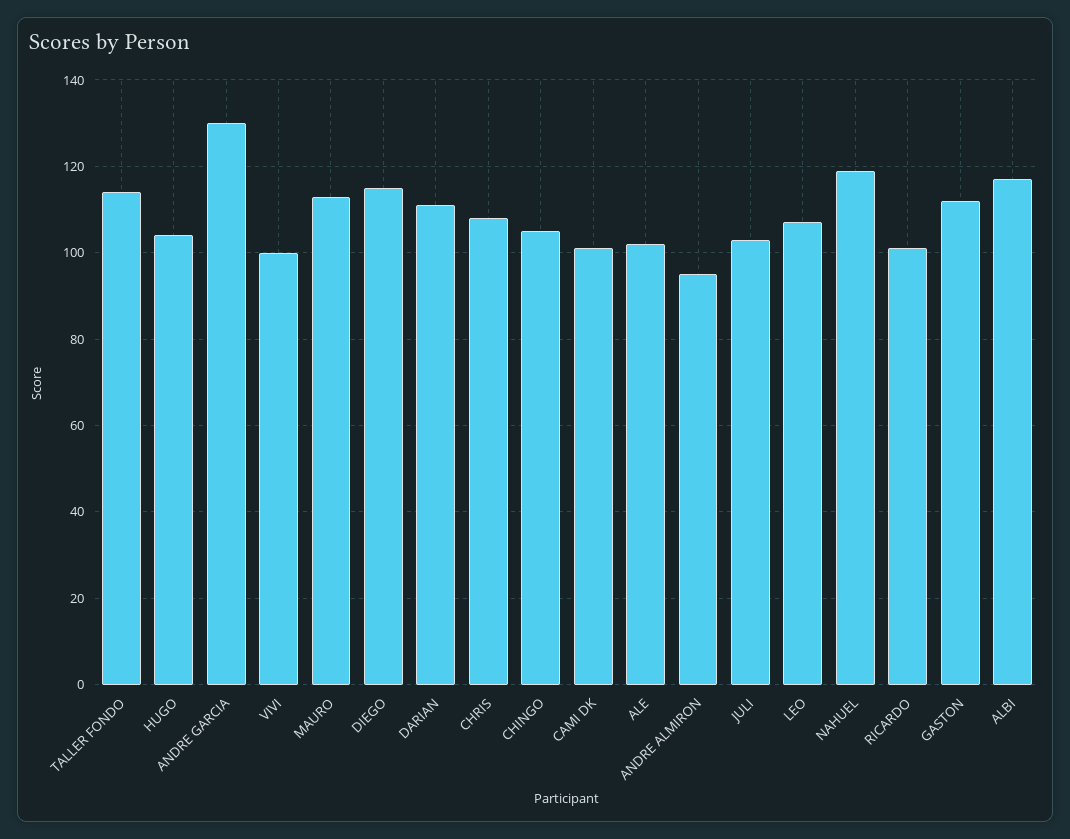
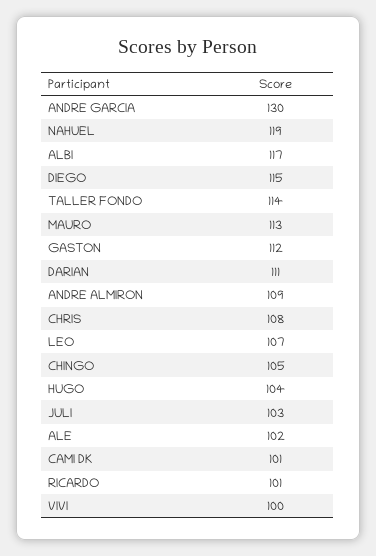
  {
    "TALLER FONDO": 114,
    "HUGO": 104,
    "ANDRE GARCIA": 130,
    "VIVI": 100,
    "MAURO": 113,
    "DIEGO": 115,
    "DARIAN": 111,
    "CHRIS": 108,
    "CHINGO": 105,
    "CAMI DK": 101,
    "ALE": 102,
-   "ANDRE ALMIRON": 95,
+   "ANDRE ALMIRON": 109,
    "JULI": 103,
    "LEO": 107,
    "NAHUEL": 119,
    "RICARDO": 101,
    "GASTON": 112,
    "ALBI": 117
  }

